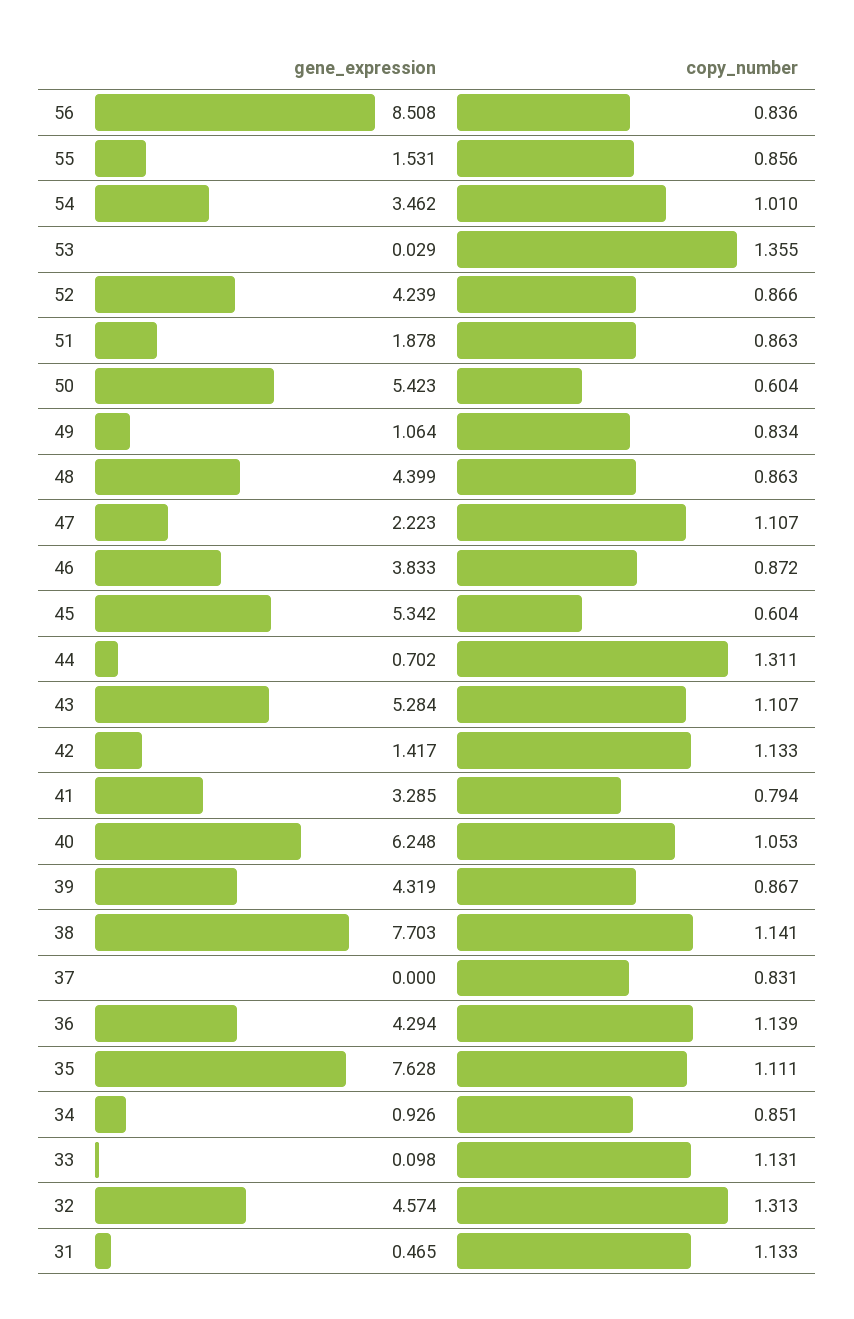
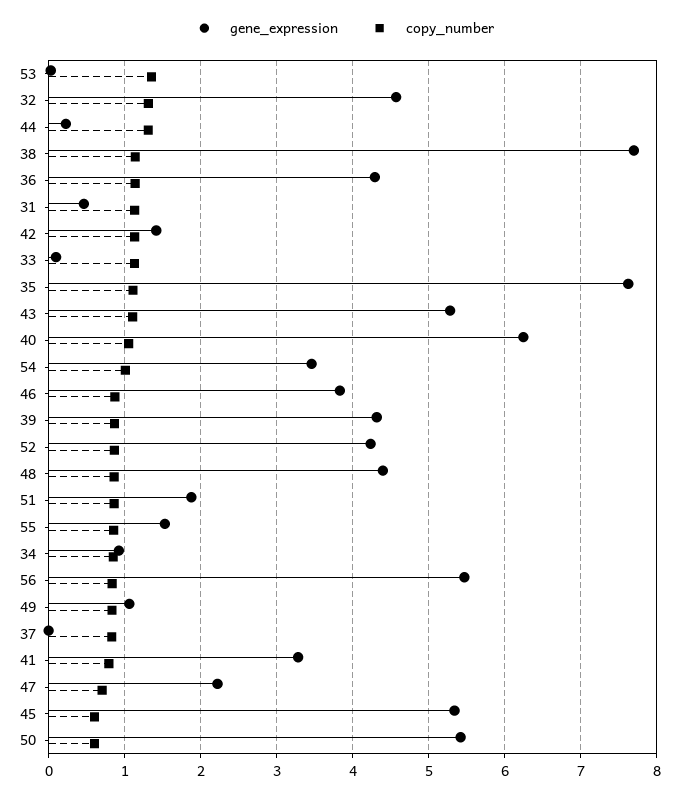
  {
    "gene_expression": {
-     "56": 8.508,
+     "56": 5.5,
      "55": 1.531,
      "54": 3.462,
      "53": 0.029,
      "52": 4.239,
      "51": 1.878,
      "50": 5.423,
      "49": 1.064,
      "48": 4.399,
      "47": 2.223,
      "46": 3.833,
      "45": 5.342,
-     "44": 0.702,
+     "44": 0.2,
      "43": 5.284,
      "42": 1.417,
      "41": 3.285,
      "40": 6.248,
      "39": 4.319,
      "38": 7.703,
      "37": 0,
      "36": 4.294,
      "35": 7.628,
      "34": 0.926,
      "33": 0.098,
      "32": 4.574,
      "31": 0.465
    },
    "copy_number": {
      "56": 0.836,
      "55": 0.856,
      "54": 1.01,
      "53": 1.355,
      "52": 0.866,
      "51": 0.863,
      "50": 0.604,
      "49": 0.834,
      "48": 0.863,
-     "47": 1.107,
+     "47": 0.7,
      "46": 0.872,
      "45": 0.604,
      "44": 1.311,
      "43": 1.107,
      "42": 1.133,
      "41": 0.794,
      "40": 1.053,
      "39": 0.867,
      "38": 1.141,
      "37": 0.831,
      "36": 1.139,
      "35": 1.111,
      "34": 0.851,
      "33": 1.131,
      "32": 1.313,
      "31": 1.133
    }
  }

